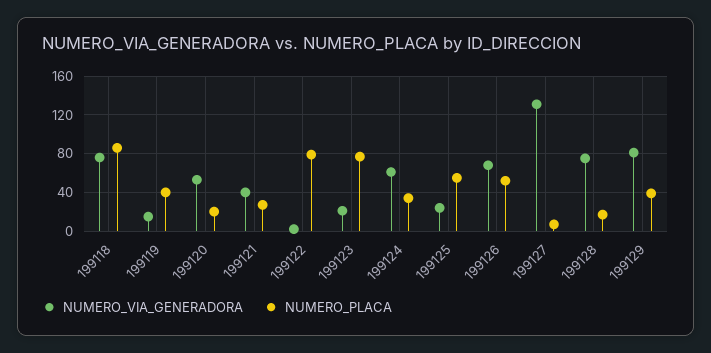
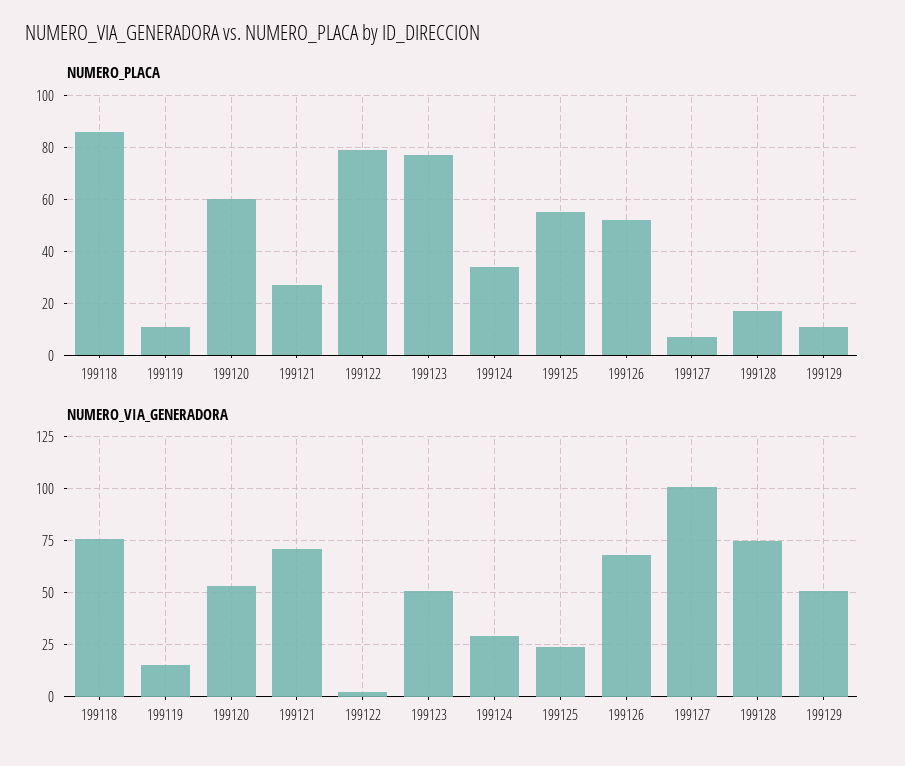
  {
    "NUMERO_VIA_GENERADORA": {
      "199118": 75,
      "199119": 15,
      "199120": 55,
-     "199121": 40,
+     "199121": 70,
      "199122": 0,
-     "199123": 20,
+     "199123": 50,
-     "199124": 60,
+     "199124": 30,
      "199125": 25,
      "199126": 70,
-     "199127": 130,
+     "199127": 100,
      "199128": 75,
-     "199129": 80
+     "199129": 50
    },
    "NUMERO_PLACA": {
      "199118": 85,
-     "199119": 40,
+     "199119": 10,
-     "199120": 20,
+     "199120": 60,
      "199121": 25,
      "199122": 80,
      "199123": 75,
      "199124": 35,
      "199125": 55,
      "199126": 50,
      "199127": 5,
      "199128": 15,
-     "199129": 40
+     "199129": 10
    }
  }

